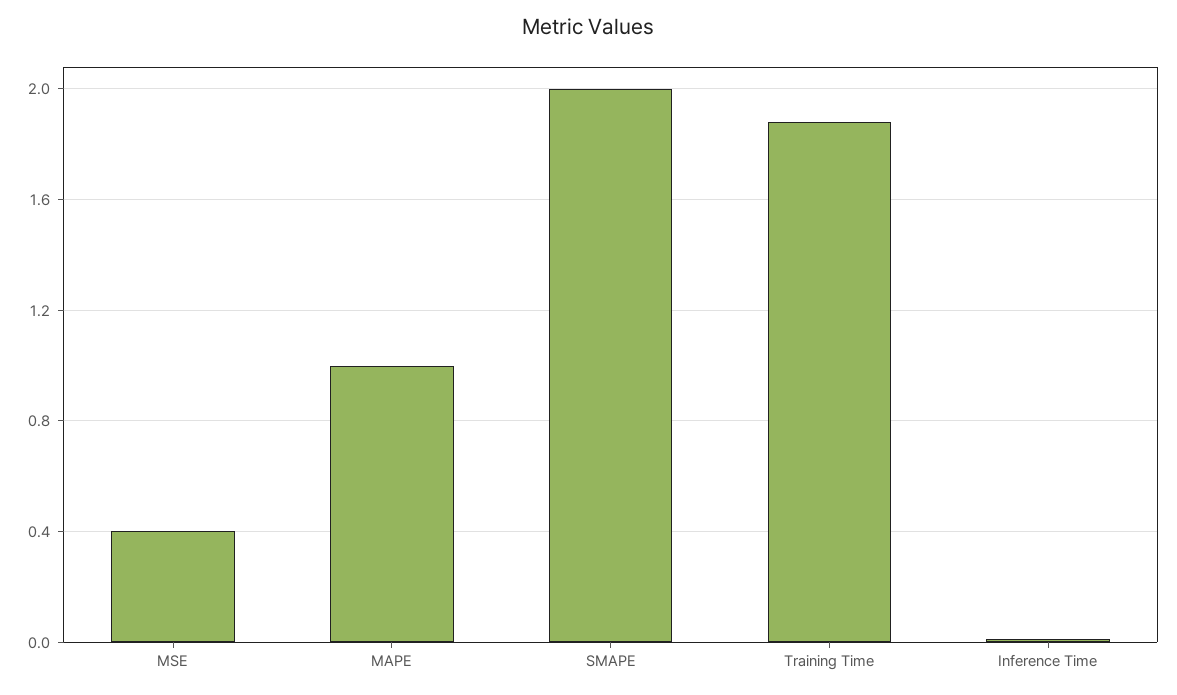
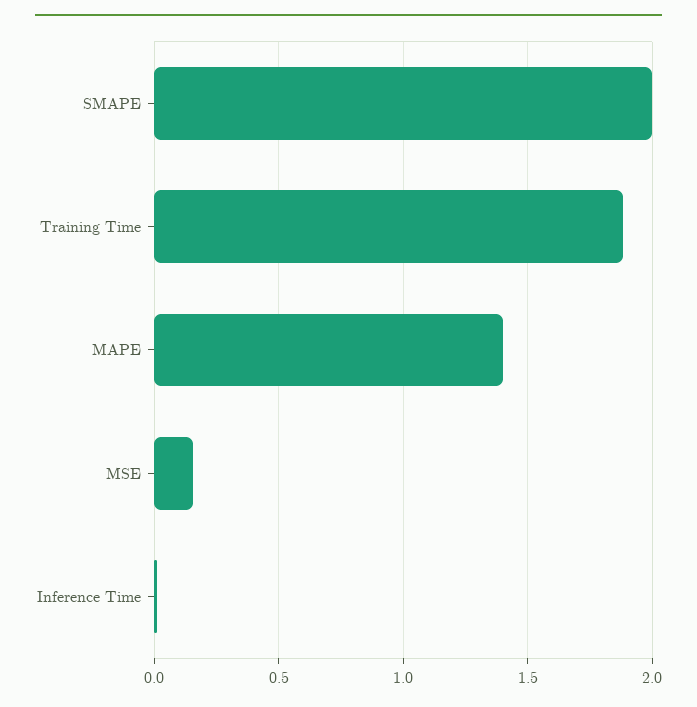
  {
-   "MSE": 0.4,
+   "MSE": 0.15,
-   "MAPE": 1,
+   "MAPE": 1.4,
    "SMAPE": 2,
    "Training Time": 1.9,
    "Inference Time": 0
  }

